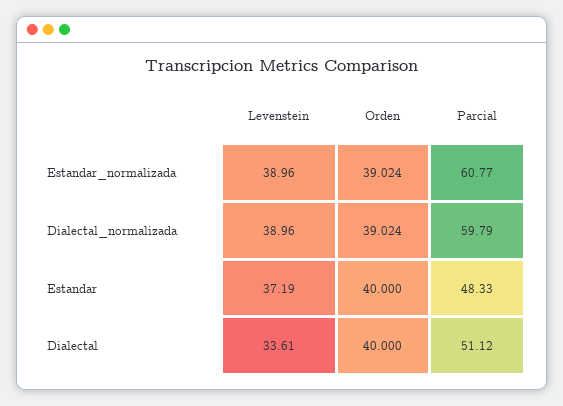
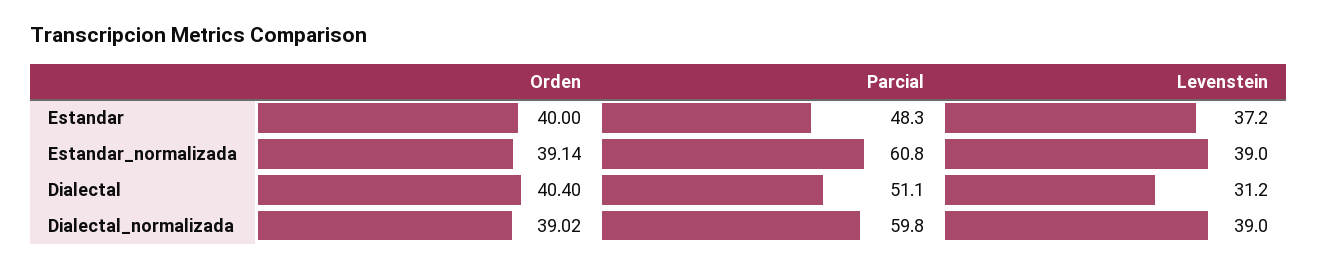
  {
    "Levenstein": {
      "Estandar_normalizada": 38.96,
      "Dialectal_normalizada": 38.96,
      "Estandar": 37.19,
-     "Dialectal": 33.61
+     "Dialectal": 31.2
    },
    "Orden": {
-     "Estandar_normalizada": 39.024,
+     "Estandar_normalizada": 39.14,
      "Dialectal_normalizada": 39.024,
      "Estandar": 40,
-     "Dialectal": 40
+     "Dialectal": 40.4
    },
    "Parcial": {
      "Estandar_normalizada": 60.77,
      "Dialectal_normalizada": 59.79,
      "Estandar": 48.33,
      "Dialectal": 51.12
    }
  }

